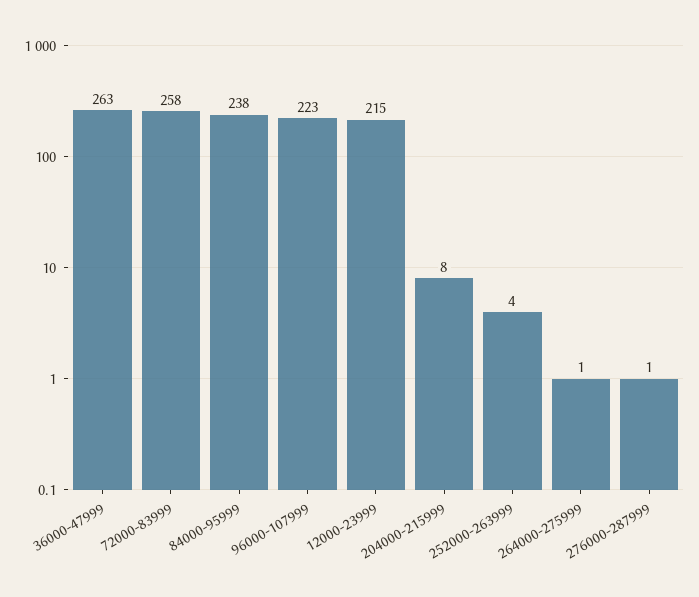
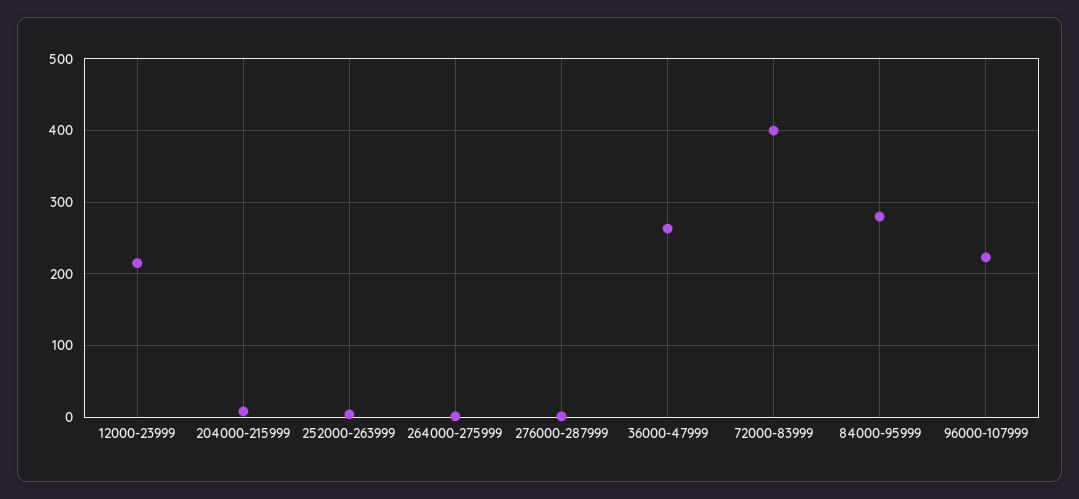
  {
    "36000-47999": 263,
-   "72000-83999": 258,
+   "72000-83999": 400,
-   "84000-95999": 238,
+   "84000-95999": 280,
    "96000-107999": 223,
    "12000-23999": 215,
    "204000-215999": 8,
    "252000-263999": 4,
    "264000-275999": 1,
    "276000-287999": 1
  }

